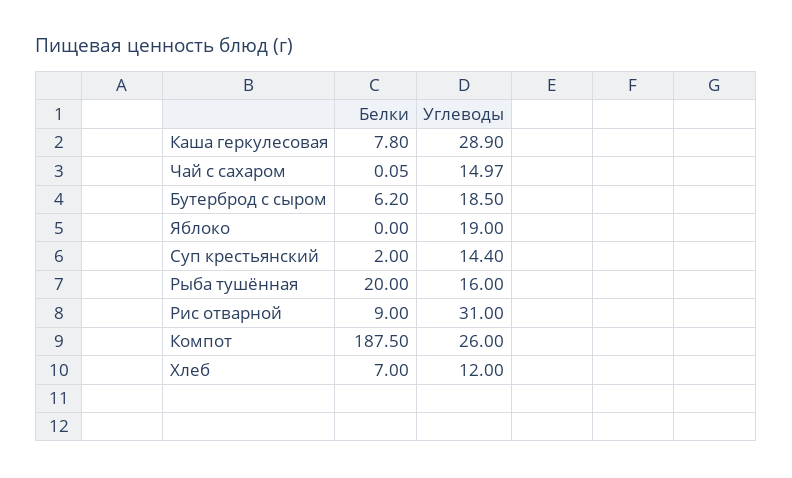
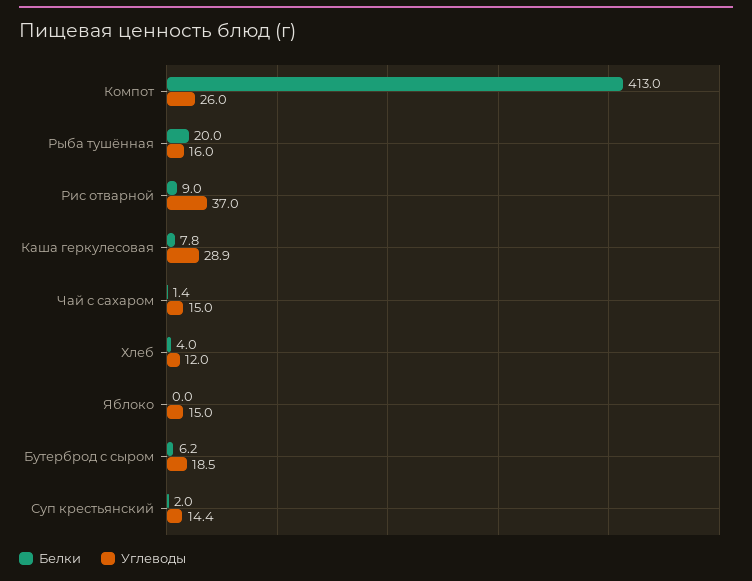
  {
    "Белки": {
      "Каша геркулесовая": 7.8,
-     "Чай с сахаром": 0.05,
+     "Чай с сахаром": 1.4,
      "Бутерброд с сыром": 6.2,
      "Яблоко": 0,
      "Суп крестьянский": 2,
      "Рыба тушённая": 20,
      "Рис отварной": 9,
-     "Компот": 187.5,
+     "Компот": 413,
-     "Хлеб": 7
+     "Хлеб": 4
    },
    "Углеводы": {
      "Каша геркулесовая": 28.9,
      "Чай с сахаром": 14.97,
      "Бутерброд с сыром": 18.5,
-     "Яблоко": 19,
+     "Яблоко": 15,
      "Суп крестьянский": 14.4,
      "Рыба тушённая": 16,
-     "Рис отварной": 31,
+     "Рис отварной": 37,
      "Компот": 26,
      "Хлеб": 12
    }
  }

